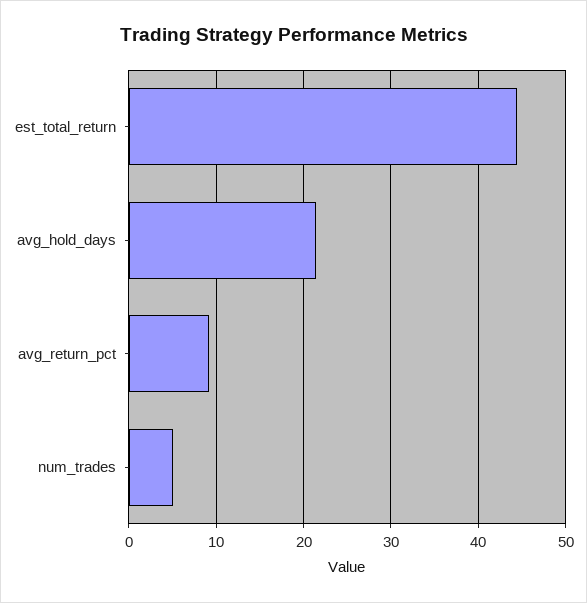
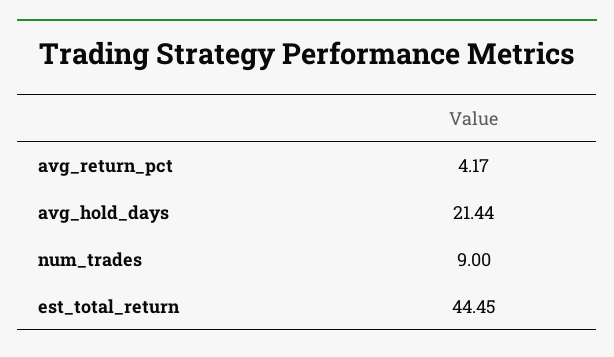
  {
    "est_total_return": 44.45,
    "avg_hold_days": 21.44,
-   "avg_return_pct": 9,
+   "avg_return_pct": 4.17,
-   "num_trades": 5
+   "num_trades": 9
  }

